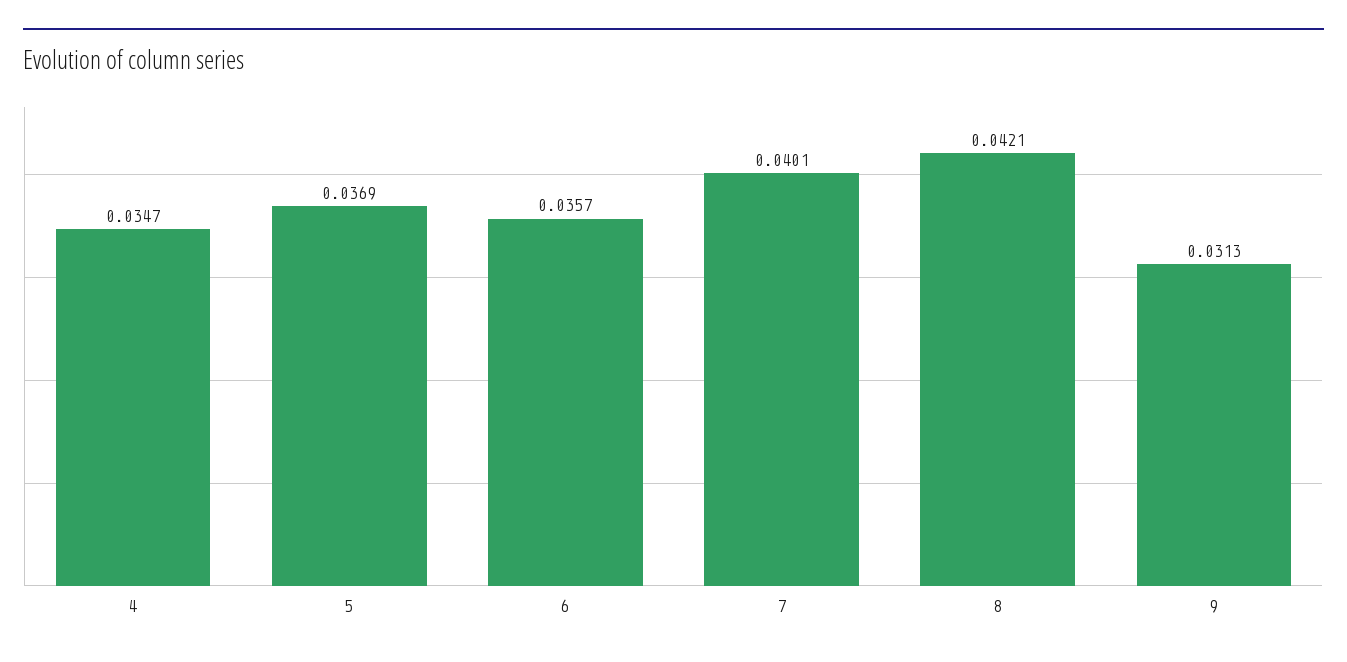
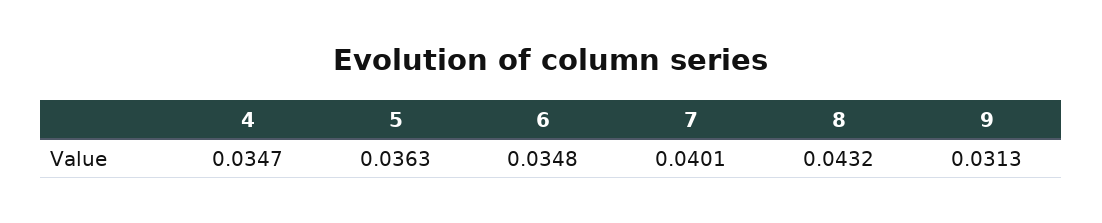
  {
    "4": 0.0347,
-   "5": 0.0369,
+   "5": 0.0363,
-   "6": 0.0357,
+   "6": 0.0348,
    "7": 0.0401,
-   "8": 0.0421,
+   "8": 0.0432,
    "9": 0.0313
  }

